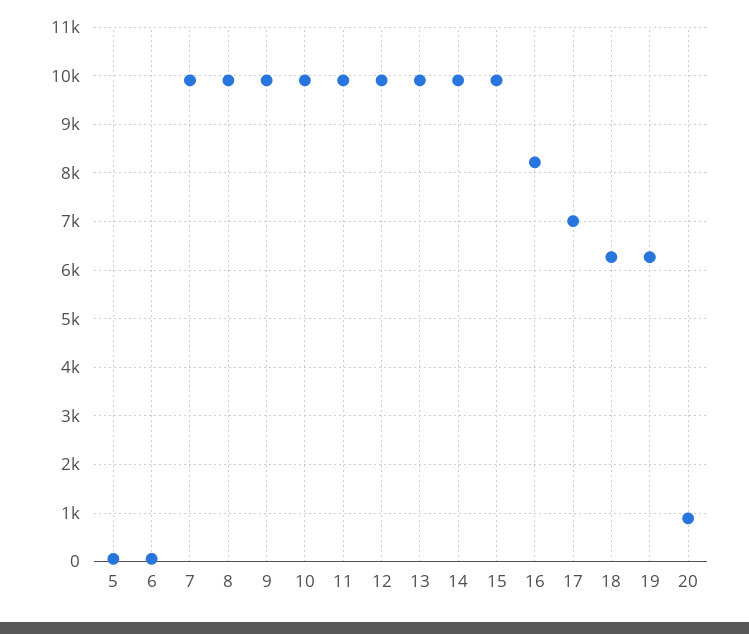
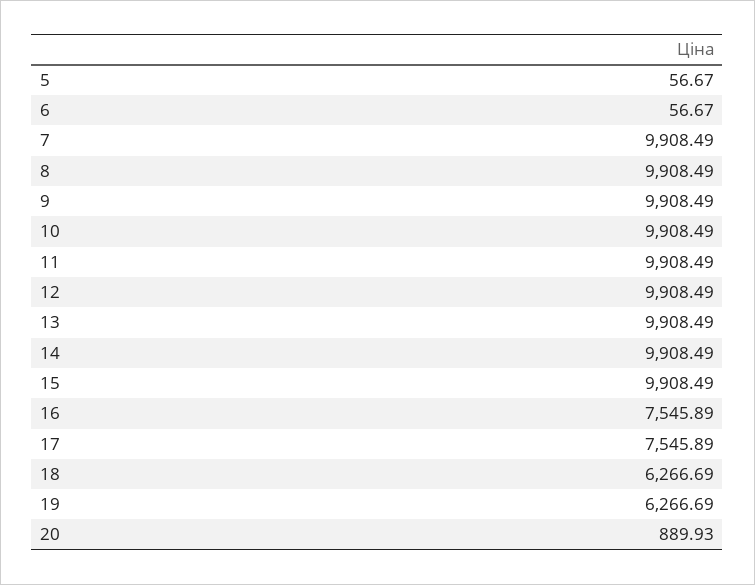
  {
    "5": 56.67,
    "6": 56.67,
    "7": 9908.49,
    "8": 9908.49,
    "9": 9908.49,
    "10": 9908.49,
    "11": 9908.49,
    "12": 9908.49,
    "13": 9908.49,
    "14": 9908.49,
    "15": 9908.49,
-   "16": 8200,
+   "16": 7545.89,
-   "17": 7000,
+   "17": 7545.89,
    "18": 6266.69,
    "19": 6266.69,
    "20": 889.93
  }

